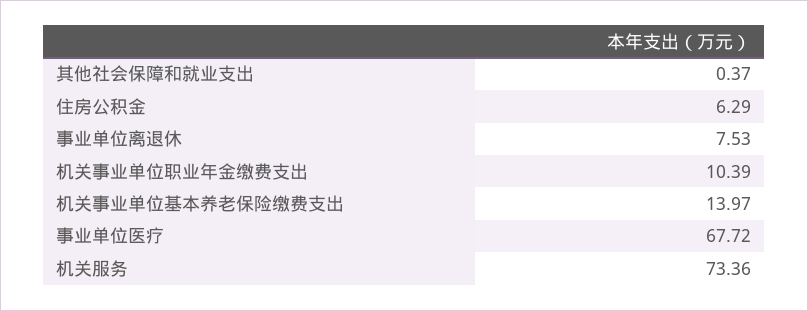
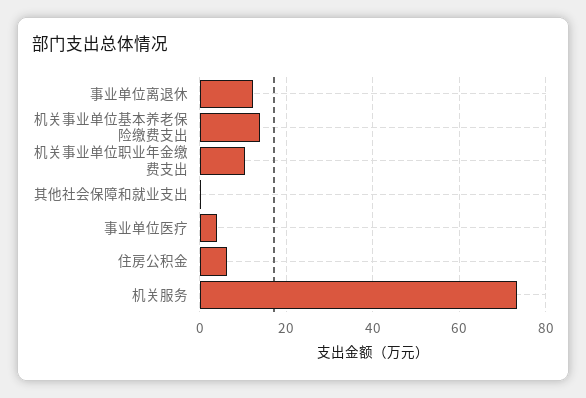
  {
    "其他社会保障和就业支出": 0.37,
    "住房公积金": 6.29,
-   "事业单位离退休": 7.53,
+   "事业单位离退休": 12,
    "机关事业单位职业年金缴费支出": 10.39,
    "机关事业单位基本养老保险缴费支出": 13.97,
-   "事业单位医疗": 67.72,
+   "事业单位医疗": 4,
    "机关服务": 73.36
  }

